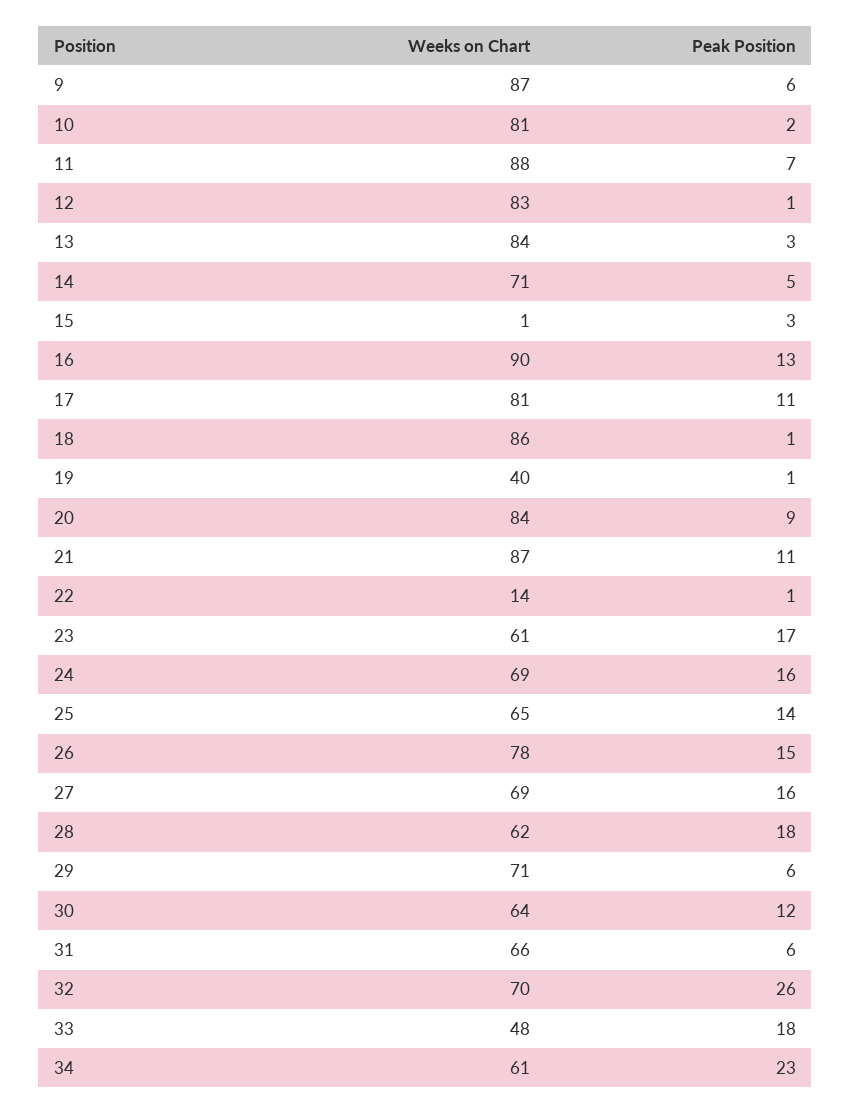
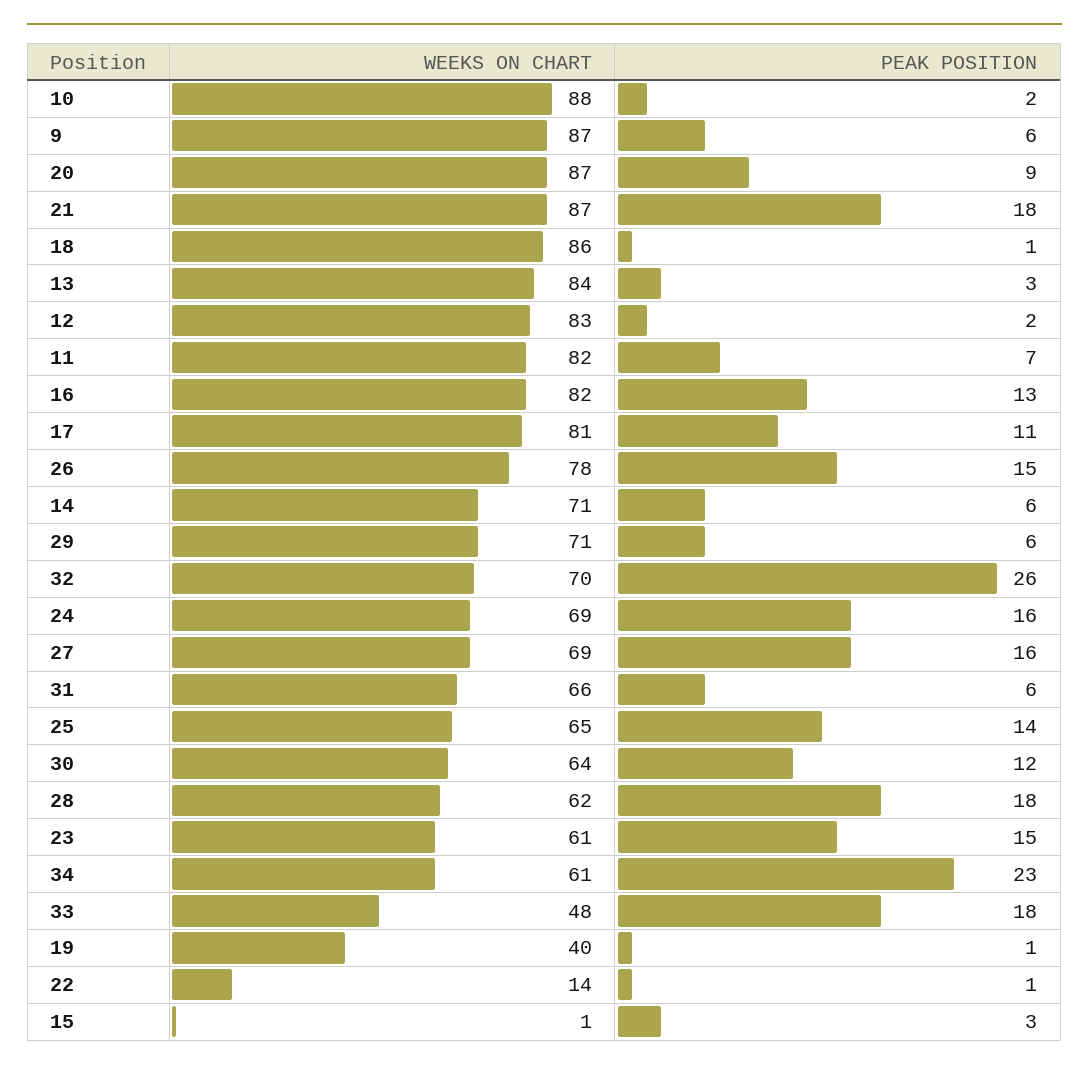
  {
    "Weeks on Chart": {
      "9": 87,
-     "10": 81,
+     "10": 88,
-     "11": 88,
+     "11": 82,
      "12": 83,
      "13": 84,
      "14": 71,
      "15": 1,
-     "16": 90,
+     "16": 82,
      "17": 81,
      "18": 86,
      "19": 40,
-     "20": 84,
+     "20": 87,
      "21": 87,
      "22": 14,
      "23": 61,
      "24": 69,
      "25": 65,
      "26": 78,
      "27": 69,
      "28": 62,
      "29": 71,
      "30": 64,
      "31": 66,
      "32": 70,
      "33": 48,
      "34": 61
    },
    "Peak Position": {
      "9": 6,
      "10": 2,
      "11": 7,
-     "12": 1,
+     "12": 2,
      "13": 3,
-     "14": 5,
+     "14": 6,
      "15": 3,
      "16": 13,
      "17": 11,
      "18": 1,
      "19": 1,
      "20": 9,
-     "21": 11,
+     "21": 18,
      "22": 1,
-     "23": 17,
+     "23": 15,
      "24": 16,
      "25": 14,
      "26": 15,
      "27": 16,
      "28": 18,
      "29": 6,
      "30": 12,
      "31": 6,
      "32": 26,
      "33": 18,
      "34": 23
    }
  }

